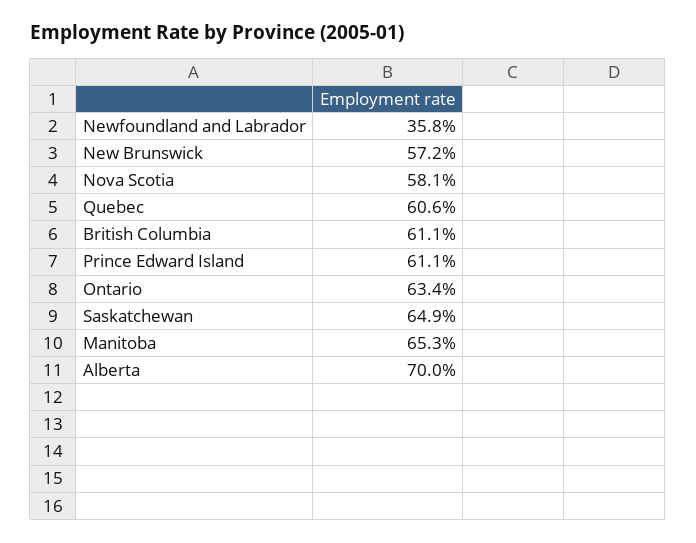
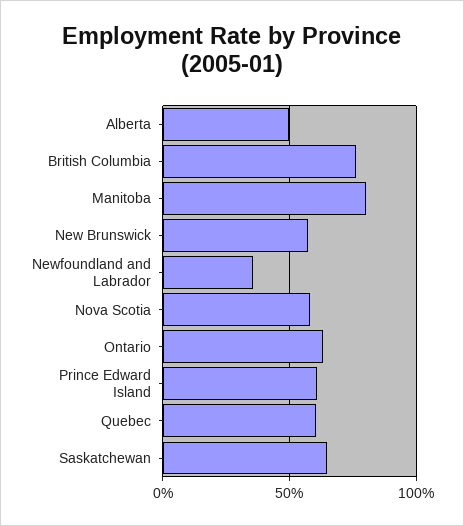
  {
    "Newfoundland and Labrador": 35.8,
    "New Brunswick": 57.2,
    "Nova Scotia": 58.1,
    "Quebec": 60.6,
-   "British Columbia": 61.1,
+   "British Columbia": 75,
    "Prince Edward Island": 61.1,
    "Ontario": 63.4,
    "Saskatchewan": 64.9,
-   "Manitoba": 65.3,
+   "Manitoba": 80,
-   "Alberta": 70
+   "Alberta": 50
  }

